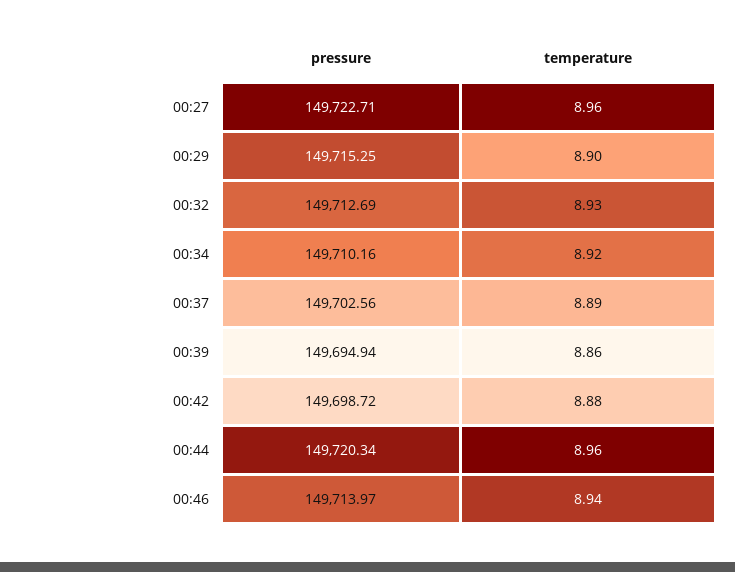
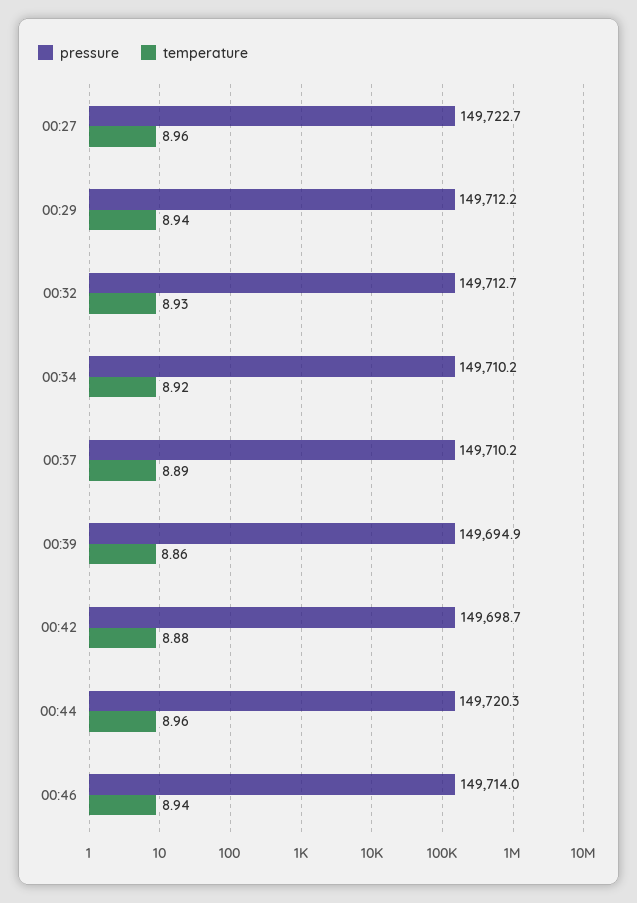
  {
    "pressure": {
      "00:27": 149722.71,
-     "00:29": 149715.25,
+     "00:29": 149712.2,
      "00:32": 149712.69,
      "00:34": 149710.16,
-     "00:37": 149702.56,
+     "00:37": 149710.2,
      "00:39": 149694.94,
      "00:42": 149698.72,
      "00:44": 149720.34,
      "00:46": 149713.97
    },
    "temperature": {
      "00:27": 8.96,
-     "00:29": 8.9,
+     "00:29": 8.94,
      "00:32": 8.93,
      "00:34": 8.92,
      "00:37": 8.89,
      "00:39": 8.86,
      "00:42": 8.88,
      "00:44": 8.96,
      "00:46": 8.94
    }
  }

